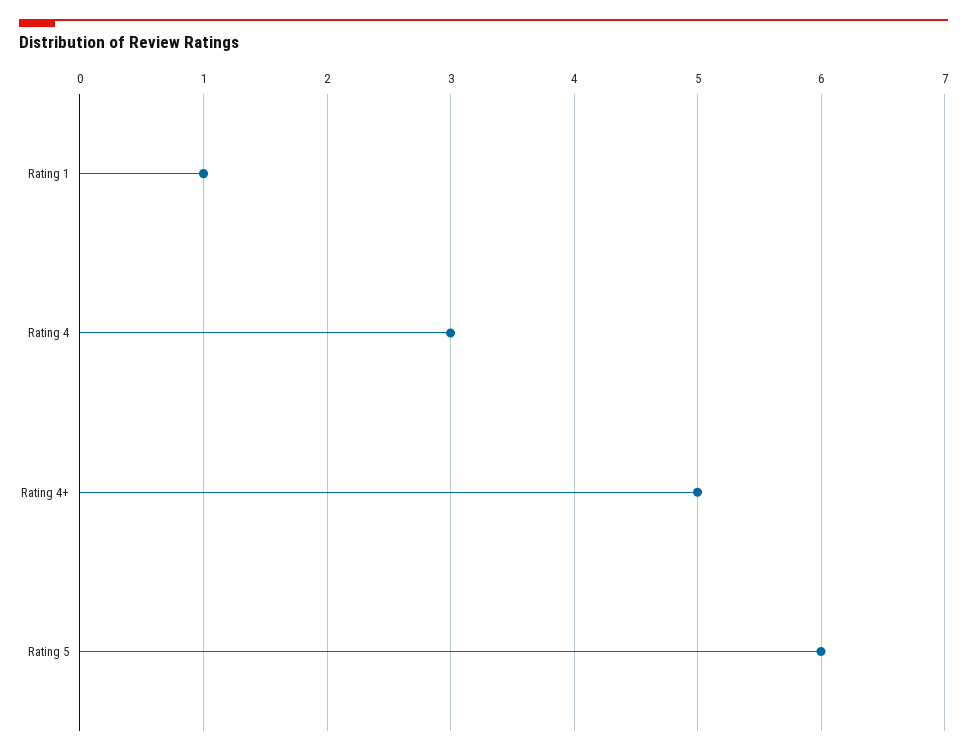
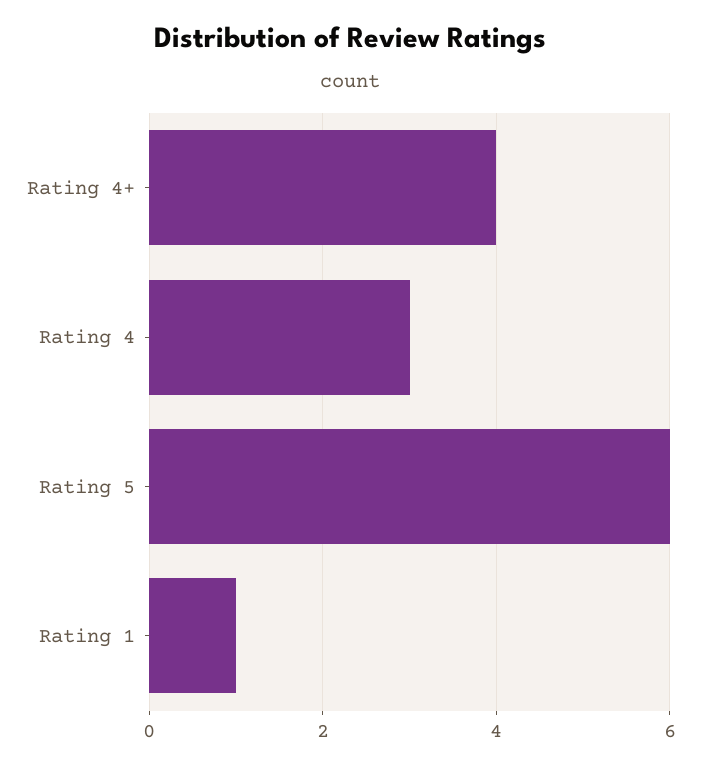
  {
    "Rating 1": 1,
    "Rating 4": 3,
-   "Rating 4+": 5,
+   "Rating 4+": 4,
    "Rating 5": 6
  }

